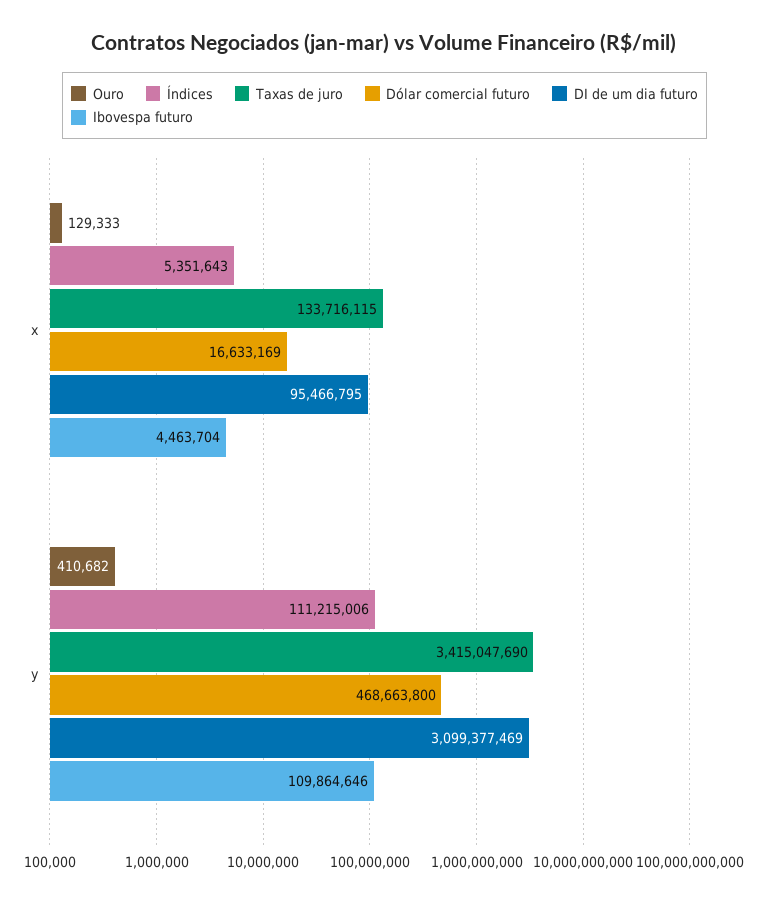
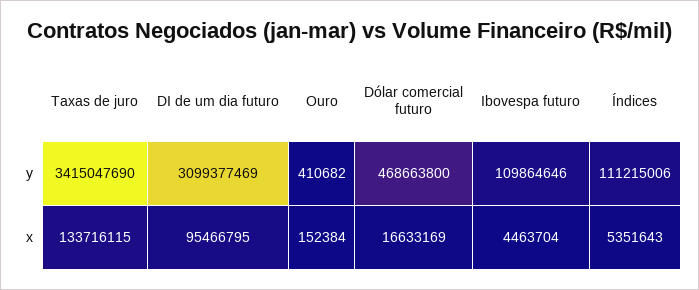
  {
    "Ouro": {
-     "x": 129333,
+     "x": 152384,
      "y": 410682
    },
    "Índices": {
      "x": 5351643,
      "y": 111215006
    },
    "Taxas de juro": {
      "x": 133716115,
      "y": 3415047690
    },
    "Dólar comercial futuro": {
      "x": 16633169,
      "y": 468663800
    },
    "DI de um dia futuro": {
      "x": 95466795,
      "y": 3099377469
    },
    "Ibovespa futuro": {
      "x": 4463704,
      "y": 109864646
    }
  }

